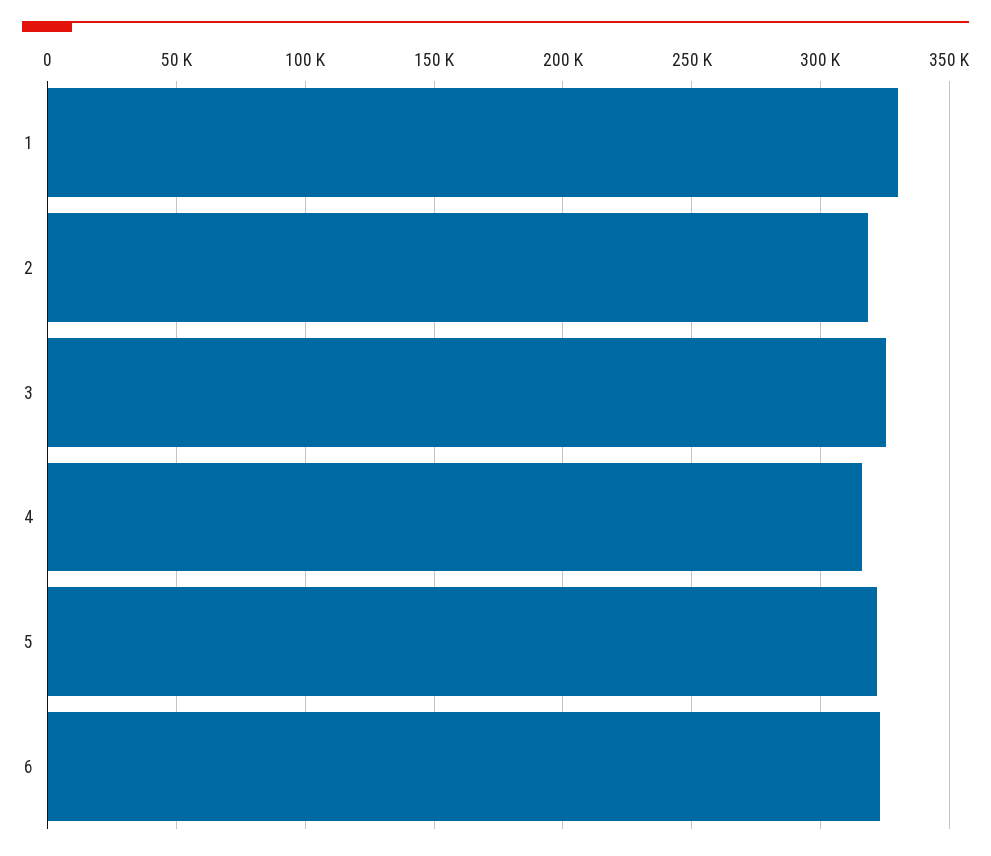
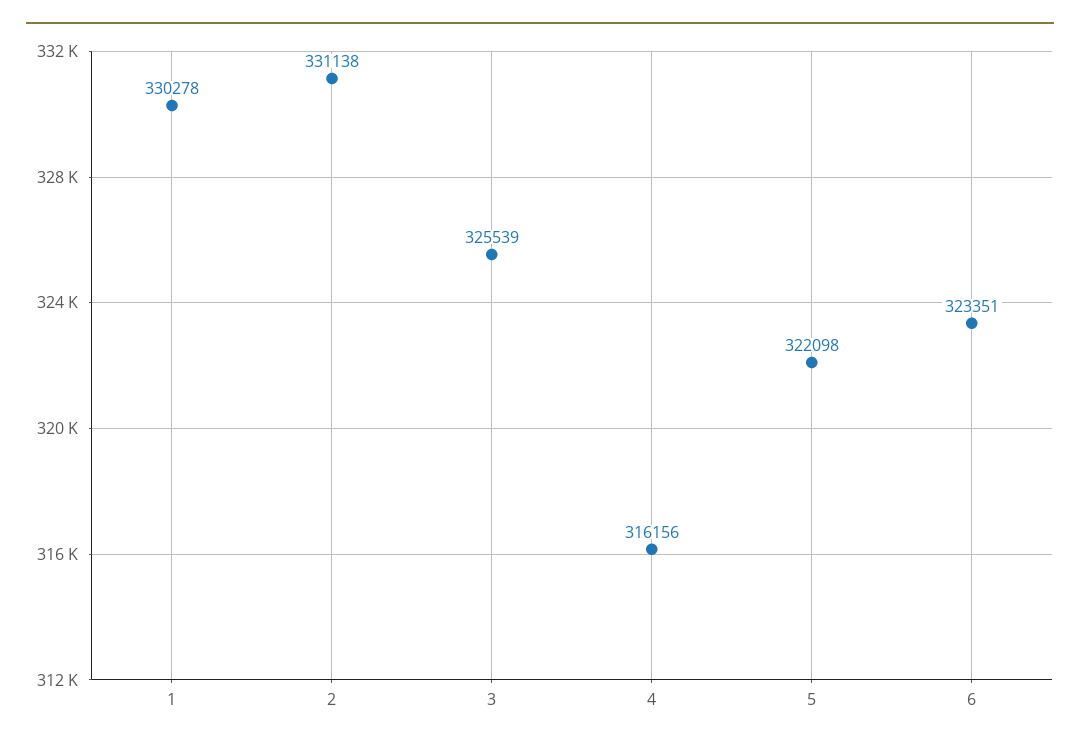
  {
    "1": 330278,
-   "2": 320000,
+   "2": 331138,
    "3": 325539,
    "4": 316156,
    "5": 322098,
    "6": 323351
  }

